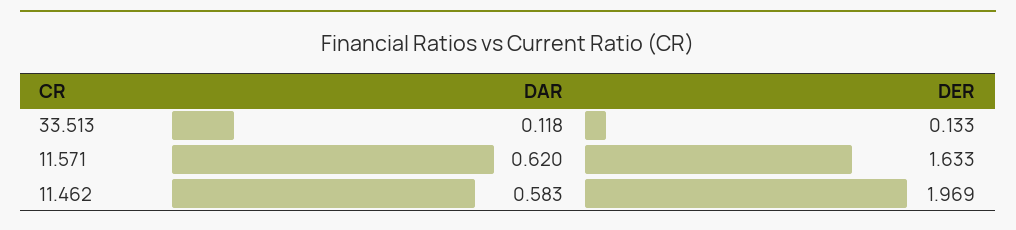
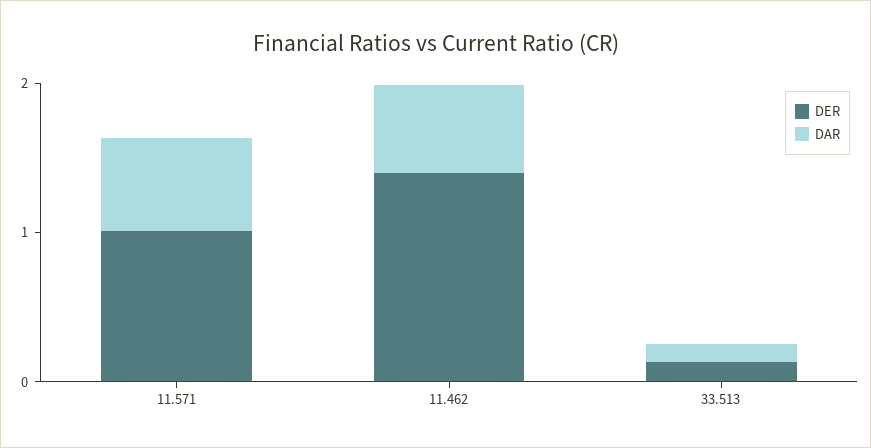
  {
    "DAR": {
      "33.513": 0.118,
      "11.571": 0.62,
      "11.462": 0.583
    },
    "DER": {
      "33.513": 0.133,
-     "11.571": 1.633,
+     "11.571": 1,
-     "11.462": 1.969
+     "11.462": 1.4
    }
  }

